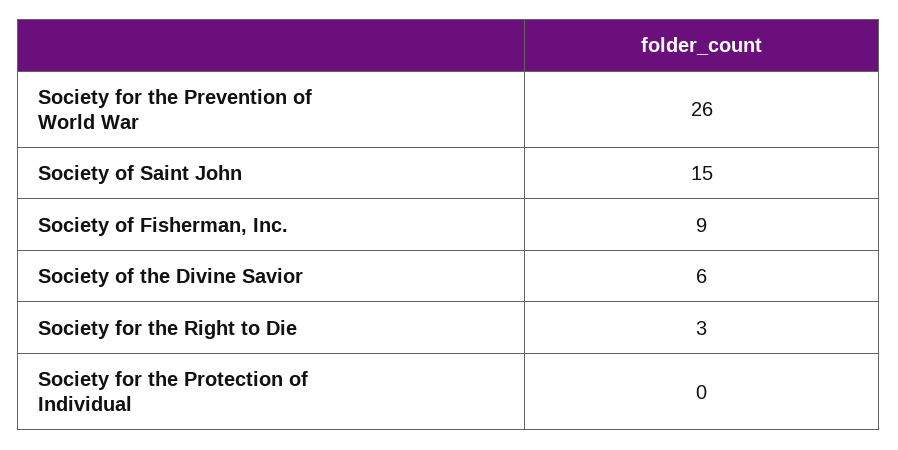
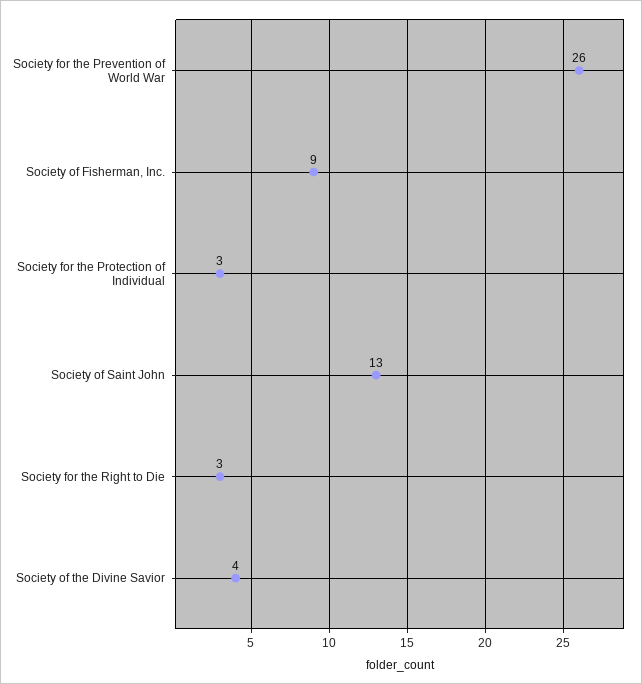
  {
    "Society for the Prevention of World War": 26,
-   "Society of Saint John": 15,
+   "Society of Saint John": 13,
    "Society of Fisherman, Inc.": 9,
-   "Society of the Divine Savior": 6,
+   "Society of the Divine Savior": 4,
    "Society for the Right to Die": 3,
-   "Society for the Protection of Individual": 0
+   "Society for the Protection of Individual": 3
  }

